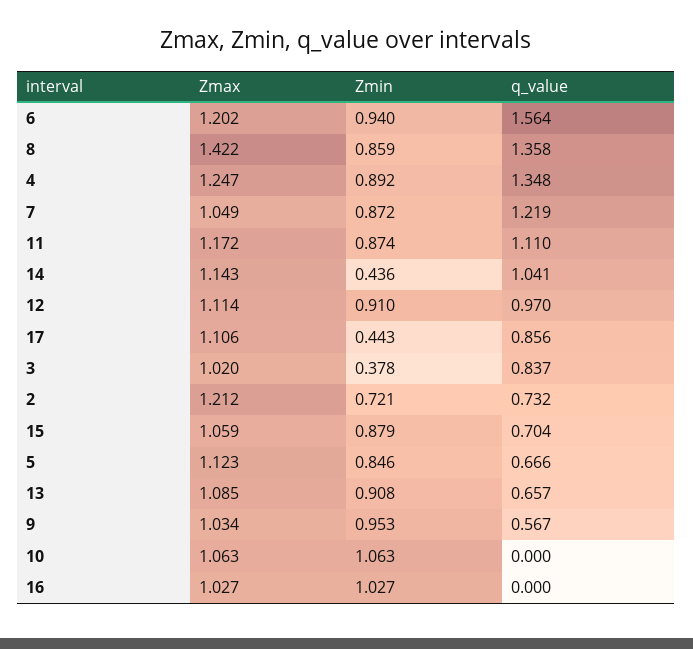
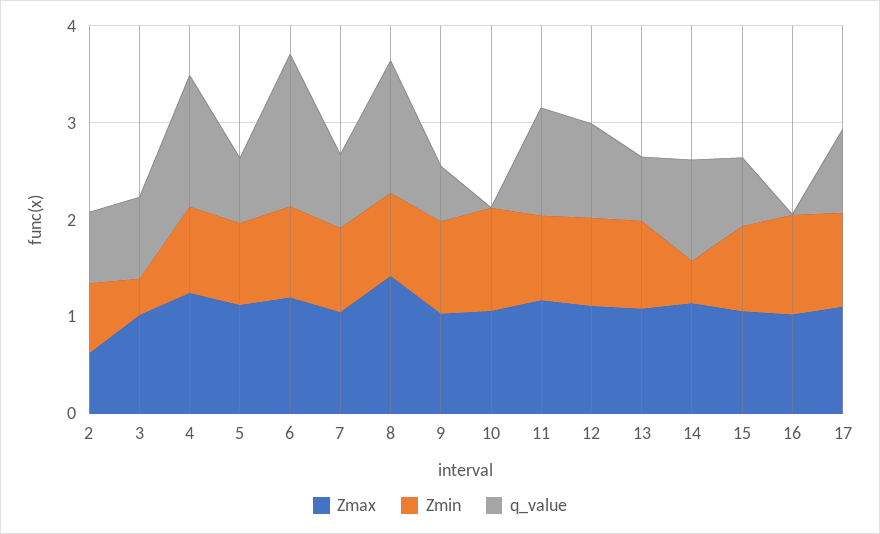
  {
    "Zmax": {
      "6": 1.202,
      "8": 1.422,
      "4": 1.247,
      "7": 1.049,
      "11": 1.172,
      "14": 1.143,
      "12": 1.114,
      "17": 1.106,
      "3": 1.02,
-     "2": 1.212,
+     "2": 0.6,
      "15": 1.059,
      "5": 1.123,
      "13": 1.085,
      "9": 1.034,
      "10": 1.063,
      "16": 1.027
    },
    "Zmin": {
      "6": 0.94,
      "8": 0.859,
      "4": 0.892,
      "7": 0.872,
      "11": 0.874,
      "14": 0.436,
      "12": 0.91,
-     "17": 0.443,
+     "17": 1,
      "3": 0.378,
      "2": 0.721,
      "15": 0.879,
      "5": 0.846,
      "13": 0.908,
      "9": 0.953,
      "10": 1.063,
      "16": 1.027
    },
    "q_value": {
      "6": 1.564,
      "8": 1.358,
      "4": 1.348,
-     "7": 1.219,
+     "7": 0.8,
      "11": 1.11,
      "14": 1.041,
      "12": 0.97,
      "17": 0.856,
      "3": 0.837,
      "2": 0.732,
      "15": 0.704,
      "5": 0.666,
      "13": 0.657,
      "9": 0.567,
      "10": 0,
      "16": 0
    }
  }

